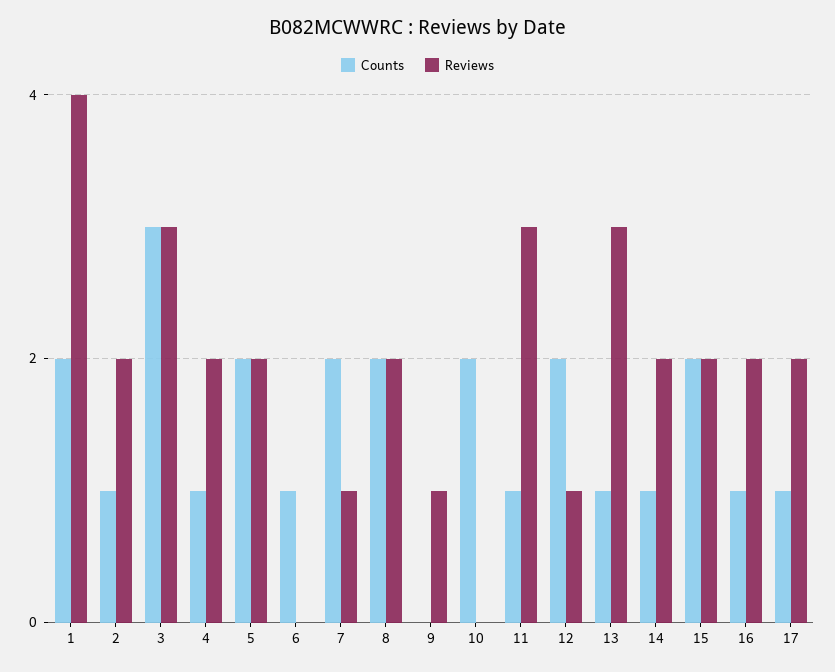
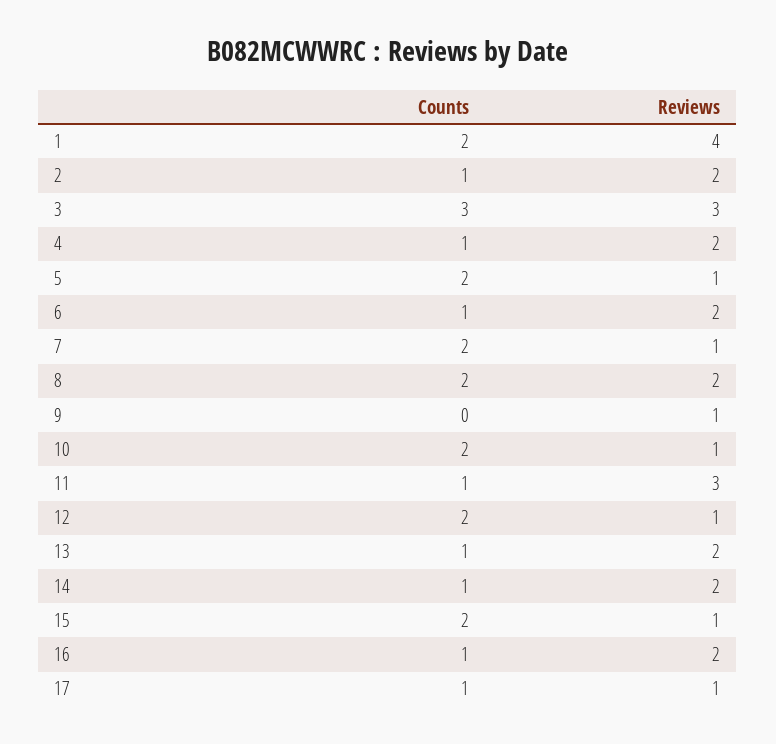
  {
    "Counts": {
      "1": 2,
      "2": 1,
      "3": 3,
      "4": 1,
      "5": 2,
      "6": 1,
      "7": 2,
      "8": 2,
      "9": 0,
      "10": 2,
      "11": 1,
      "12": 2,
      "13": 1,
      "14": 1,
      "15": 2,
      "16": 1,
      "17": 1
    },
    "Reviews": {
      "1": 4,
      "2": 2,
      "3": 3,
      "4": 2,
-     "5": 2,
+     "5": 1,
-     "6": 0,
+     "6": 2,
      "7": 1,
      "8": 2,
      "9": 1,
-     "10": 0,
+     "10": 1,
      "11": 3,
      "12": 1,
-     "13": 3,
+     "13": 2,
      "14": 2,
-     "15": 2,
+     "15": 1,
      "16": 2,
-     "17": 2
+     "17": 1
    }
  }

